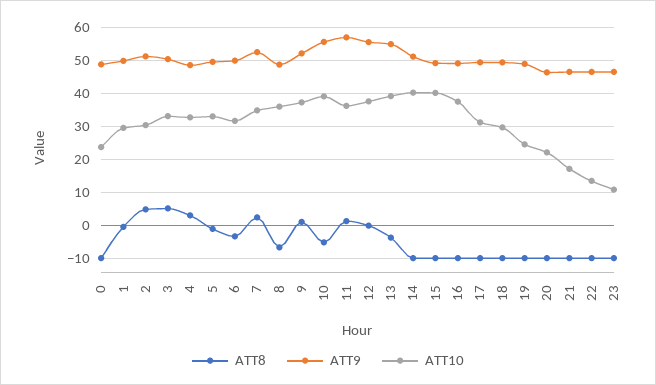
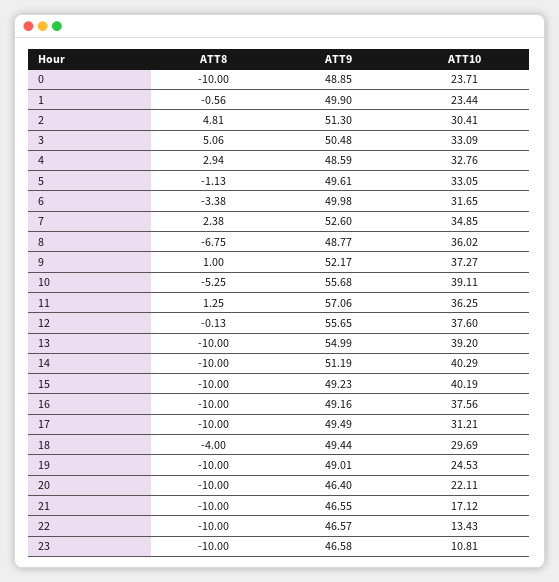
  {
    "ATT8": {
      "0": -10,
      "1": -0.56,
      "2": 4.81,
      "3": 5.06,
      "4": 2.94,
      "5": -1.13,
      "6": -3.38,
      "7": 2.38,
      "8": -6.75,
      "9": 1,
      "10": -5.25,
      "11": 1.25,
      "12": -0.13,
-     "13": -4,
+     "13": -10,
      "14": -10,
      "15": -10,
      "16": -10,
      "17": -10,
-     "18": -10,
+     "18": -4,
      "19": -10,
      "20": -10,
      "21": -10,
      "22": -10,
      "23": -10
    },
    "ATT9": {
      "0": 48.85,
      "1": 49.9,
      "2": 51.3,
      "3": 50.48,
      "4": 48.59,
      "5": 49.61,
      "6": 49.98,
      "7": 52.6,
      "8": 48.77,
      "9": 52.17,
      "10": 55.68,
      "11": 57.06,
      "12": 55.65,
      "13": 54.99,
      "14": 51.19,
      "15": 49.23,
      "16": 49.16,
      "17": 49.49,
      "18": 49.44,
      "19": 49.01,
      "20": 46.4,
      "21": 46.55,
      "22": 46.57,
      "23": 46.58
    },
    "ATT10": {
      "0": 23.71,
-     "1": 30,
+     "1": 23.44,
      "2": 30.41,
      "3": 33.09,
      "4": 32.76,
      "5": 33.05,
      "6": 31.65,
      "7": 34.85,
      "8": 36.02,
      "9": 37.27,
      "10": 39.11,
      "11": 36.25,
      "12": 37.6,
      "13": 39.2,
      "14": 40.29,
      "15": 40.19,
      "16": 37.56,
      "17": 31.21,
      "18": 29.69,
      "19": 24.53,
      "20": 22.11,
      "21": 17.12,
      "22": 13.43,
      "23": 10.81
    }
  }

